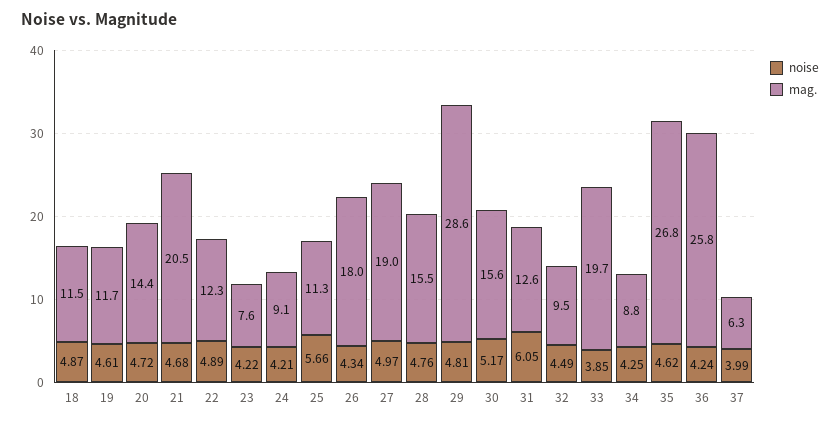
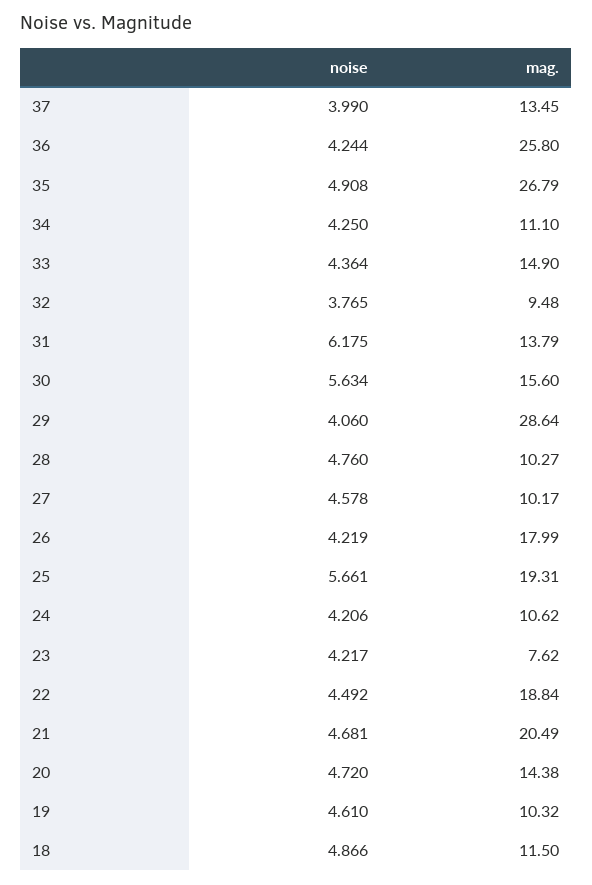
  {
    "noise": {
      "18": 4.866,
      "19": 4.61,
      "20": 4.72,
      "21": 4.681,
-     "22": 4.89,
+     "22": 4.492,
      "23": 4.217,
      "24": 4.206,
      "25": 5.661,
-     "26": 4.34,
+     "26": 4.219,
-     "27": 4.97,
+     "27": 4.578,
      "28": 4.76,
-     "29": 4.81,
+     "29": 4.06,
-     "30": 5.17,
+     "30": 5.634,
-     "31": 6.05,
+     "31": 6.175,
-     "32": 4.49,
+     "32": 3.765,
-     "33": 3.85,
+     "33": 4.364,
      "34": 4.25,
-     "35": 4.62,
+     "35": 4.908,
      "36": 4.244,
      "37": 3.99
    },
    "mag.": {
      "18": 11.5,
-     "19": 11.7,
+     "19": 10.32,
      "20": 14.38,
      "21": 20.49,
-     "22": 12.3,
+     "22": 18.84,
      "23": 7.62,
-     "24": 9.1,
+     "24": 10.62,
-     "25": 11.3,
+     "25": 19.31,
      "26": 17.99,
-     "27": 19,
+     "27": 10.17,
-     "28": 15.5,
+     "28": 10.27,
      "29": 28.64,
      "30": 15.6,
-     "31": 12.6,
+     "31": 13.79,
      "32": 9.48,
-     "33": 19.7,
+     "33": 14.9,
-     "34": 8.8,
+     "34": 11.1,
      "35": 26.79,
      "36": 25.8,
-     "37": 6.3
+     "37": 13.45
    }
  }

